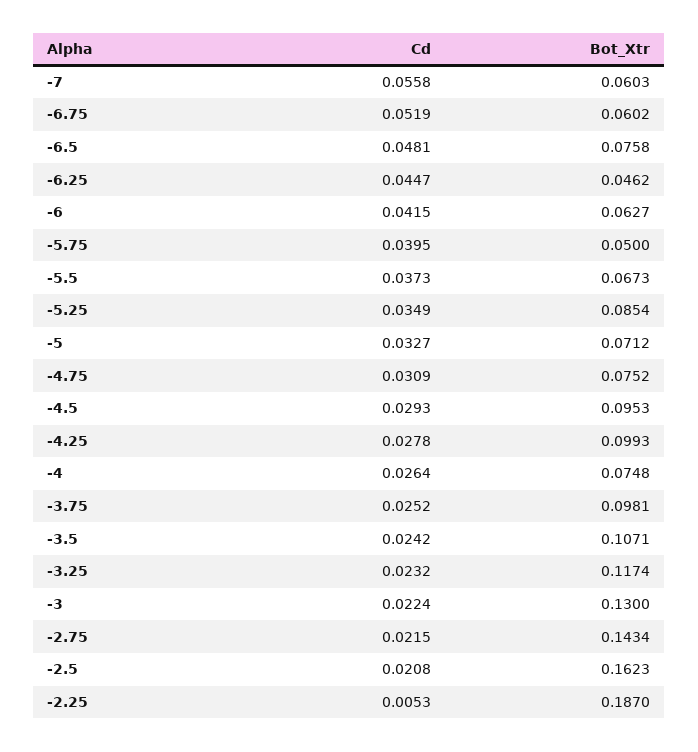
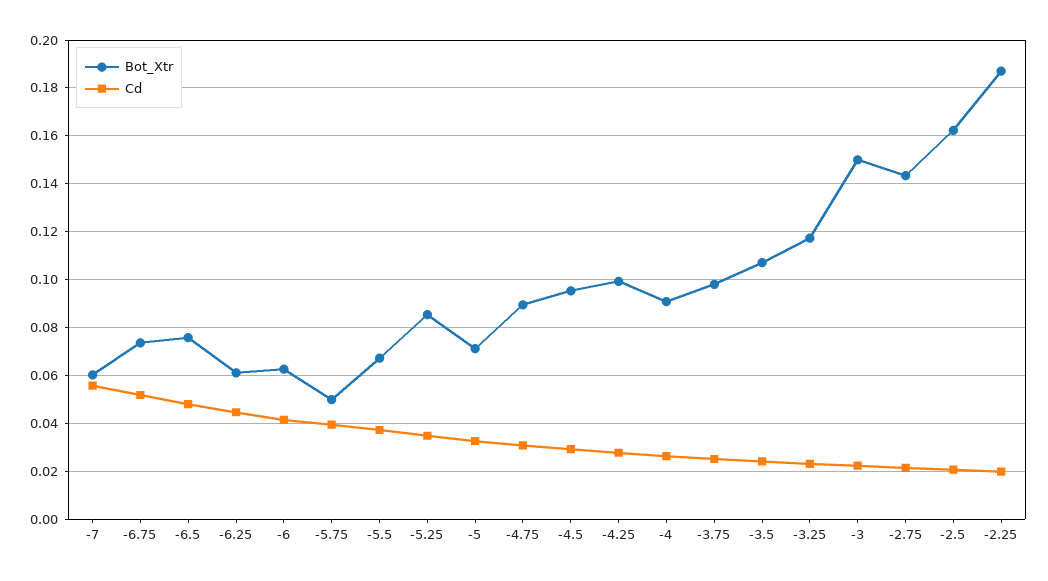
  {
    "Cd": {
      "-7": 0.0558,
      "-6.75": 0.0519,
      "-6.5": 0.0481,
      "-6.25": 0.0447,
      "-6": 0.0415,
      "-5.75": 0.0395,
      "-5.5": 0.0373,
      "-5.25": 0.0349,
      "-5": 0.0327,
      "-4.75": 0.0309,
      "-4.5": 0.0293,
      "-4.25": 0.0278,
      "-4": 0.0264,
      "-3.75": 0.0252,
      "-3.5": 0.0242,
      "-3.25": 0.0232,
      "-3": 0.0224,
      "-2.75": 0.0215,
      "-2.5": 0.0208,
-     "-2.25": 0.0053
+     "-2.25": 0.02
    },
    "Bot_Xtr": {
      "-7": 0.0603,
-     "-6.75": 0.0602,
+     "-6.75": 0.075,
      "-6.5": 0.0758,
-     "-6.25": 0.0462,
+     "-6.25": 0.06,
      "-6": 0.0627,
      "-5.75": 0.05,
      "-5.5": 0.0673,
      "-5.25": 0.0854,
      "-5": 0.0712,
-     "-4.75": 0.0752,
+     "-4.75": 0.09,
      "-4.5": 0.0953,
      "-4.25": 0.0993,
-     "-4": 0.0748,
+     "-4": 0.09,
      "-3.75": 0.0981,
      "-3.5": 0.1071,
      "-3.25": 0.1174,
-     "-3": 0.13,
+     "-3": 0.15,
      "-2.75": 0.1434,
      "-2.5": 0.1623,
      "-2.25": 0.187
    }
  }

